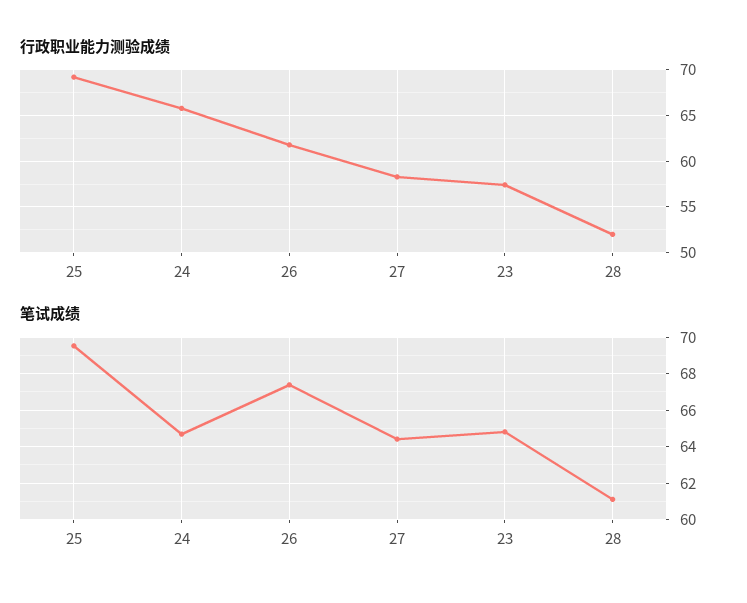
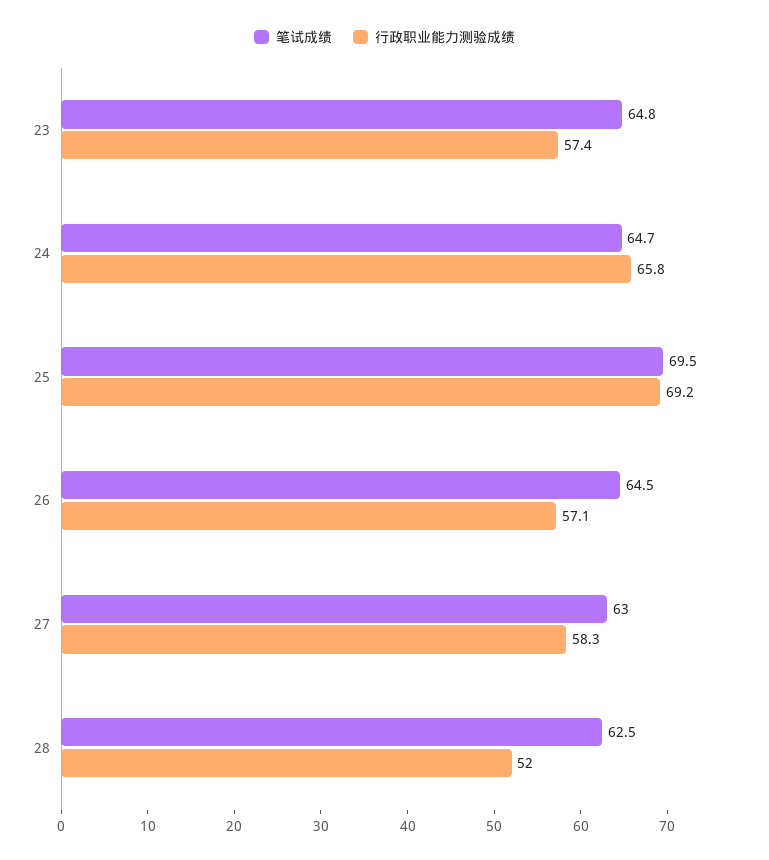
  {
    "行政职业能力测验成绩": {
      "25": 69.2,
      "24": 65.8,
-     "26": 62,
+     "26": 57.1,
      "27": 58.3,
      "23": 57.4,
      "28": 52
    },
    "笔试成绩": {
      "25": 69.5,
      "24": 64.7,
-     "26": 67.5,
+     "26": 64.5,
-     "27": 64.5,
+     "27": 63,
      "23": 64.8,
-     "28": 61
+     "28": 62.5
    }
  }

